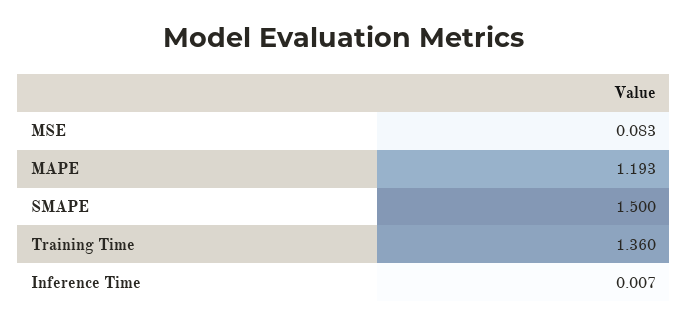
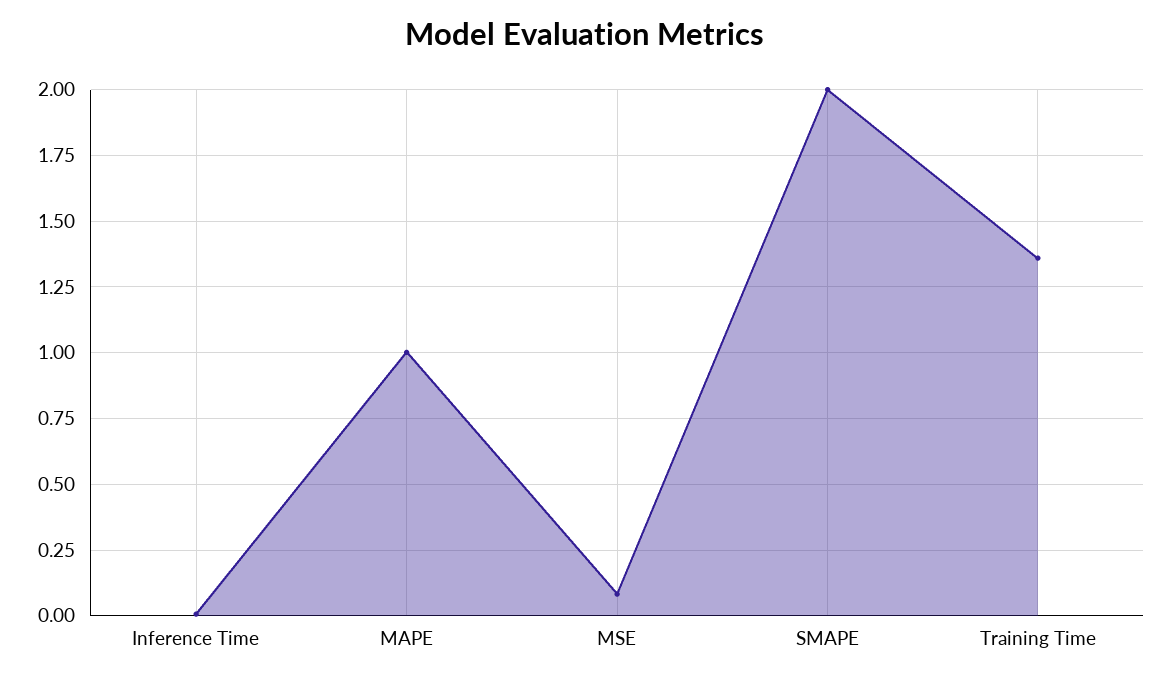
  {
    "MSE": 0.083,
-   "MAPE": 1.193,
+   "MAPE": 1,
-   "SMAPE": 1.5,
+   "SMAPE": 2,
    "Training Time": 1.36,
    "Inference Time": 0.007
  }

